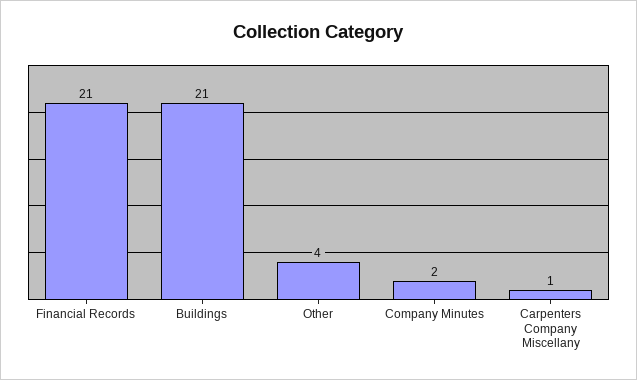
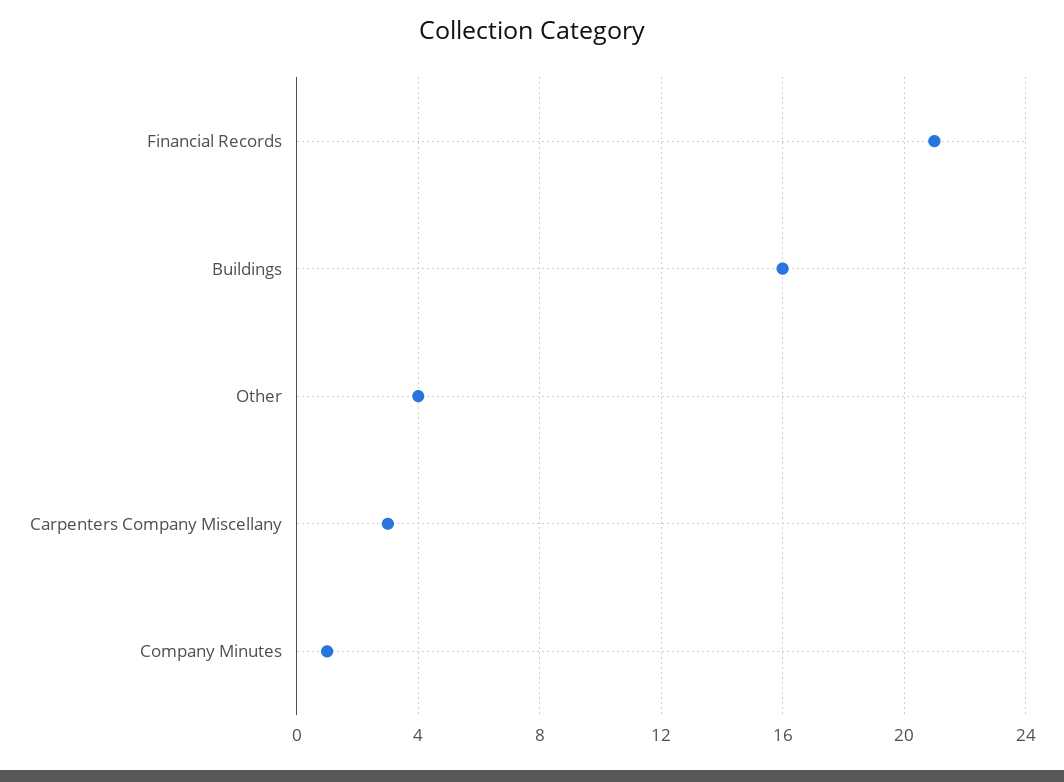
  {
    "Financial Records": 21,
-   "Buildings": 21,
+   "Buildings": 16,
    "Other": 4,
-   "Company Minutes": 2,
+   "Company Minutes": 1,
-   "Carpenters Company Miscellany": 1
+   "Carpenters Company Miscellany": 3
  }

